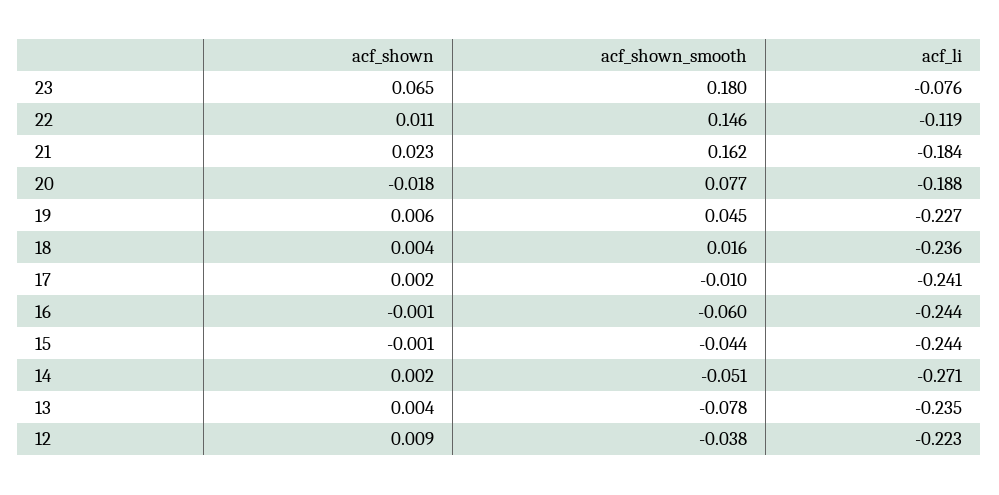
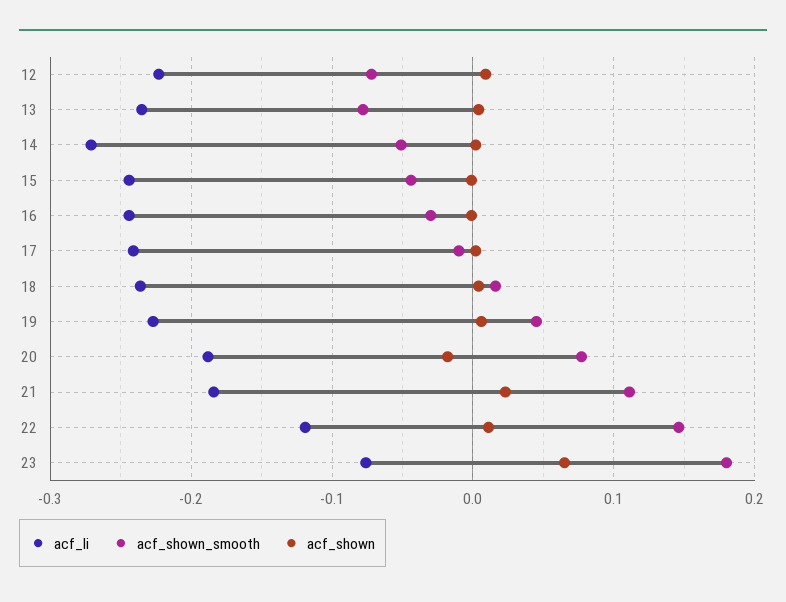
  {
    "acf_shown": {
      "23": 0.065,
      "22": 0.011,
      "21": 0.023,
      "20": -0.018,
      "19": 0.006,
      "18": 0.004,
      "17": 0.002,
      "16": -0.001,
      "15": -0.001,
      "14": 0.002,
      "13": 0.004,
      "12": 0.009
    },
    "acf_shown_smooth": {
      "23": 0.18,
      "22": 0.146,
-     "21": 0.162,
+     "21": 0.11,
      "20": 0.077,
      "19": 0.045,
      "18": 0.016,
      "17": -0.01,
-     "16": -0.06,
+     "16": -0.03,
      "15": -0.044,
      "14": -0.051,
      "13": -0.078,
-     "12": -0.038
+     "12": -0.07
    },
    "acf_li": {
      "23": -0.076,
      "22": -0.119,
      "21": -0.184,
      "20": -0.188,
      "19": -0.227,
      "18": -0.236,
      "17": -0.241,
      "16": -0.244,
      "15": -0.244,
      "14": -0.271,
      "13": -0.235,
      "12": -0.223
    }
  }

